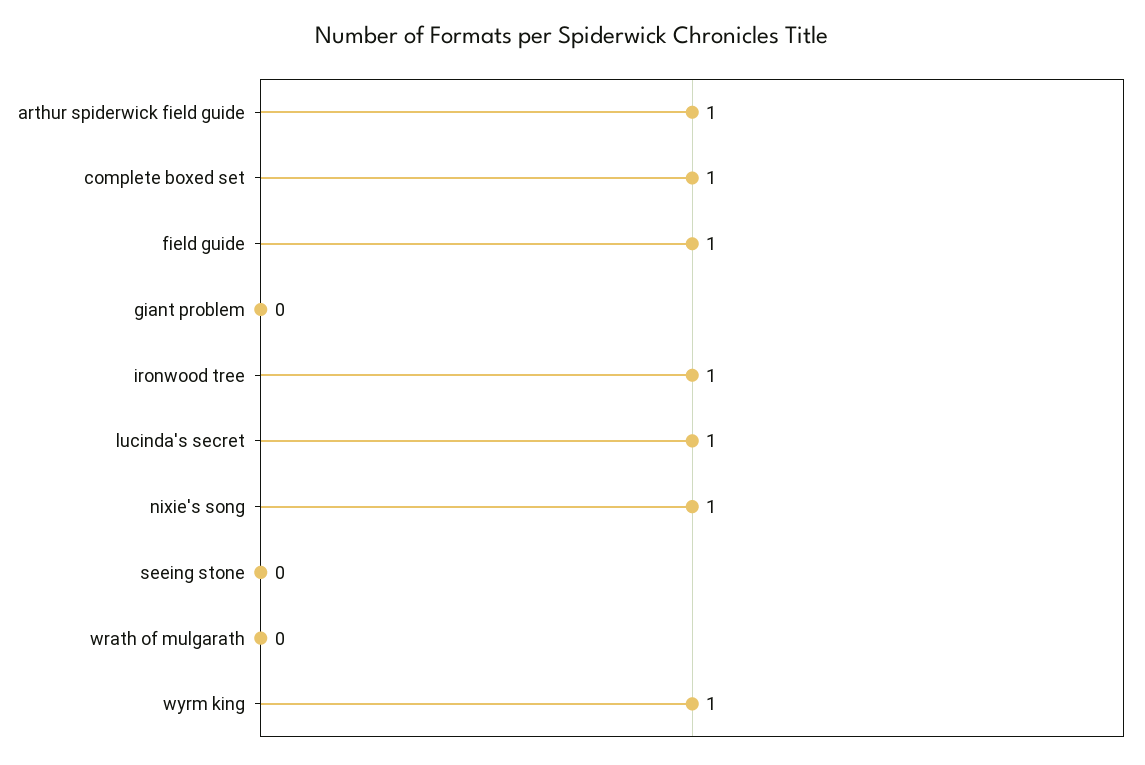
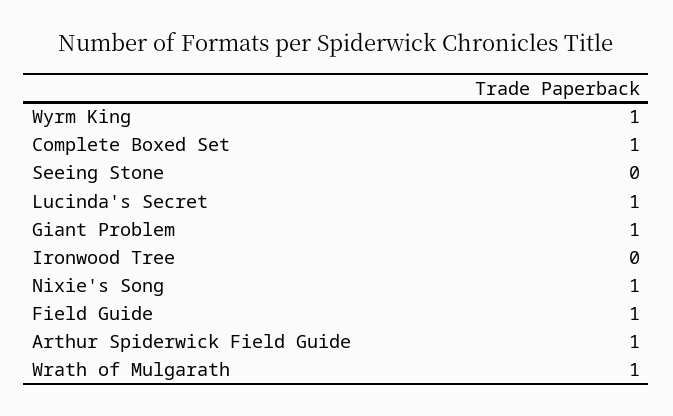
  {
    "arthur spiderwick field guide": 1,
    "complete boxed set": 1,
    "field guide": 1,
-   "giant problem": 0,
+   "giant problem": 1,
-   "ironwood tree": 1,
+   "ironwood tree": 0,
    "lucinda's secret": 1,
    "nixie's song": 1,
    "seeing stone": 0,
-   "wrath of mulgarath": 0,
+   "wrath of mulgarath": 1,
    "wyrm king": 1
  }

